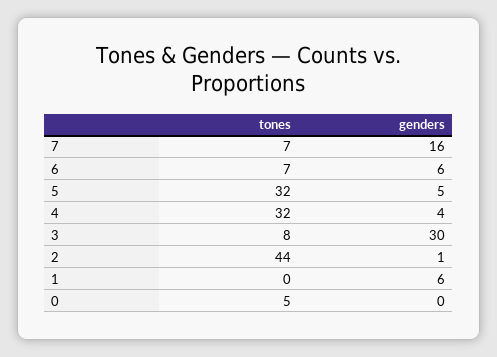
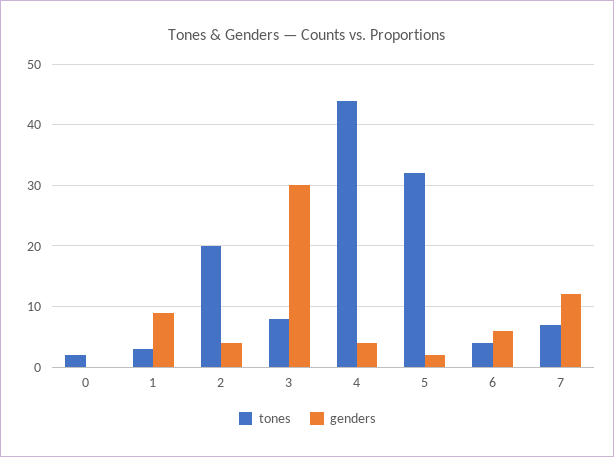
  {
    "tones": {
      "7": 7,
-     "6": 7,
+     "6": 4,
      "5": 32,
-     "4": 32,
+     "4": 44,
      "3": 8,
-     "2": 44,
+     "2": 20,
-     "1": 0,
+     "1": 3,
-     "0": 5
+     "0": 2
    },
    "genders": {
-     "7": 16,
+     "7": 12,
      "6": 6,
-     "5": 5,
+     "5": 2,
      "4": 4,
      "3": 30,
-     "2": 1,
+     "2": 4,
-     "1": 6,
+     "1": 9,
      "0": 0
    }
  }

